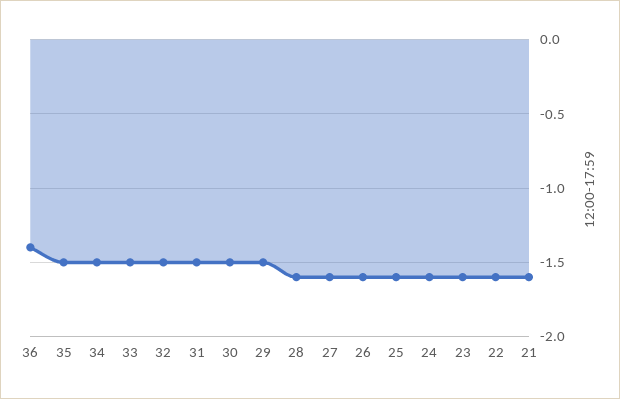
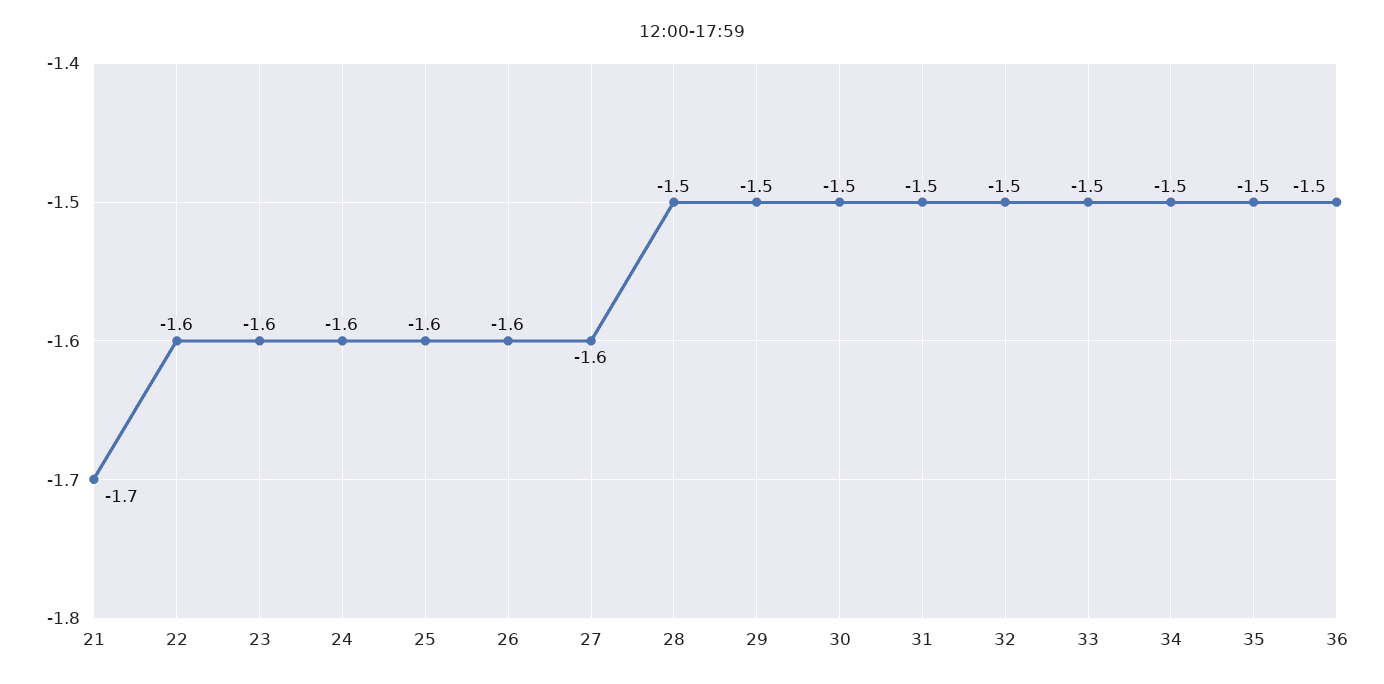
  {
-   "36": -1.4,
+   "36": -1.5,
    "35": -1.5,
    "34": -1.5,
    "33": -1.5,
    "32": -1.5,
    "31": -1.5,
    "30": -1.5,
    "29": -1.5,
-   "28": -1.6,
+   "28": -1.5,
    "27": -1.6,
    "26": -1.6,
    "25": -1.6,
    "24": -1.6,
    "23": -1.6,
    "22": -1.6,
-   "21": -1.6
+   "21": -1.7
  }

